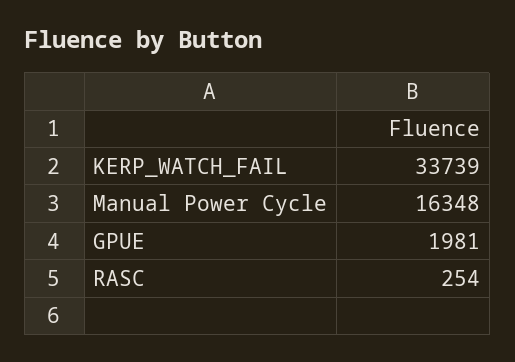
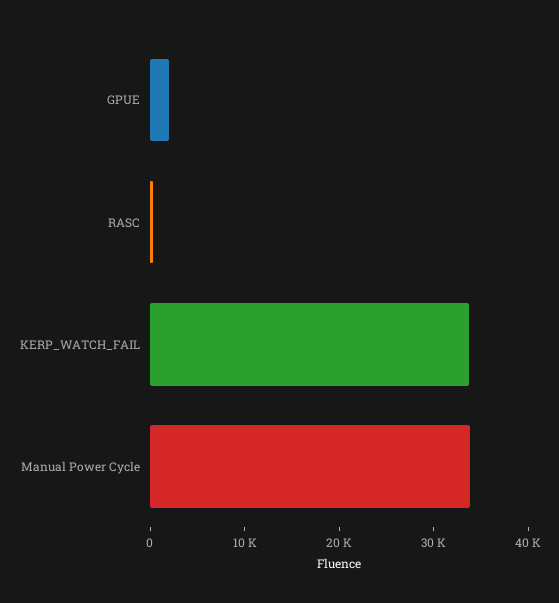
  {
    "KERP_WATCH_FAIL": 33739,
-   "Manual Power Cycle": 16348,
+   "Manual Power Cycle": 34000,
    "GPUE": 1981,
    "RASC": 254
  }

